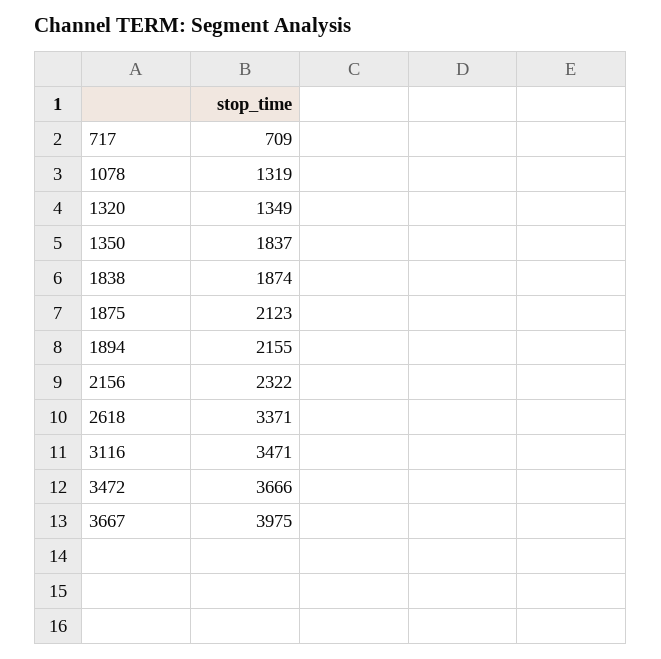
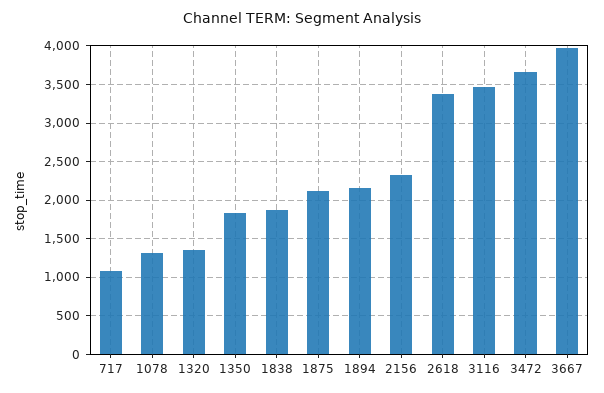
  {
-   "717": 709,
+   "717": 1100,
    "1078": 1319,
    "1320": 1349,
    "1350": 1837,
    "1838": 1874,
    "1875": 2123,
    "1894": 2155,
    "2156": 2322,
    "2618": 3371,
    "3116": 3471,
    "3472": 3666,
    "3667": 3975
  }

